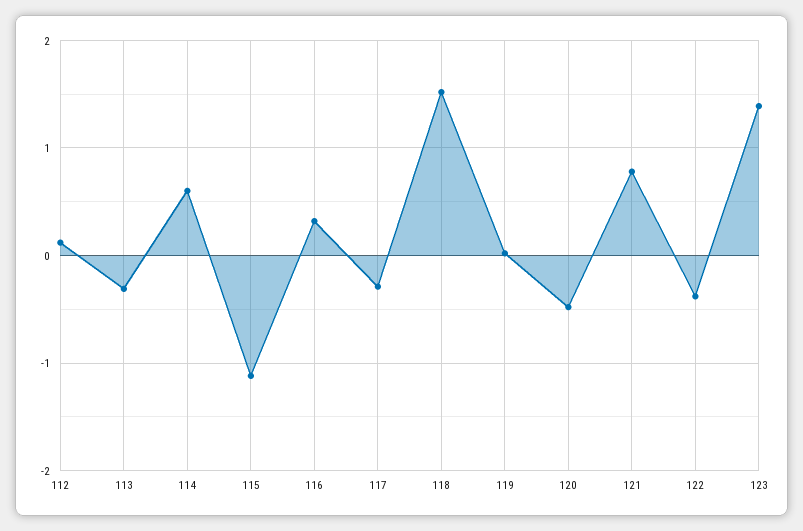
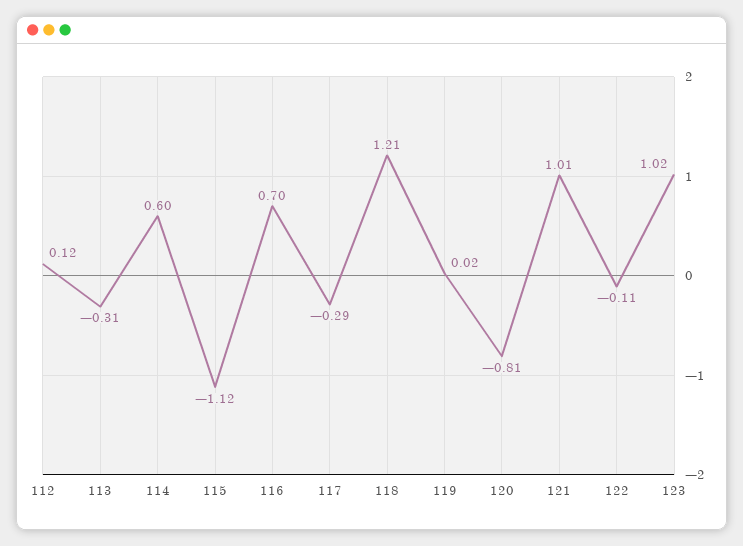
  {
    "112": 0.12,
    "113": -0.31,
    "114": 0.6,
    "115": -1.12,
-   "116": 0.3,
+   "116": 0.7,
    "117": -0.29,
-   "118": 1.5,
+   "118": 1.21,
    "119": 0.02,
-   "120": -0.5,
+   "120": -0.81,
-   "121": 0.8,
+   "121": 1.01,
-   "122": -0.4,
+   "122": -0.11,
-   "123": 1.4
+   "123": 1.02
  }

